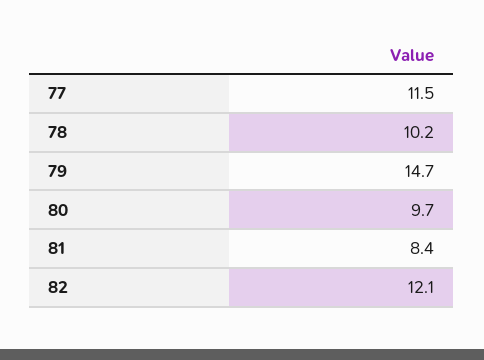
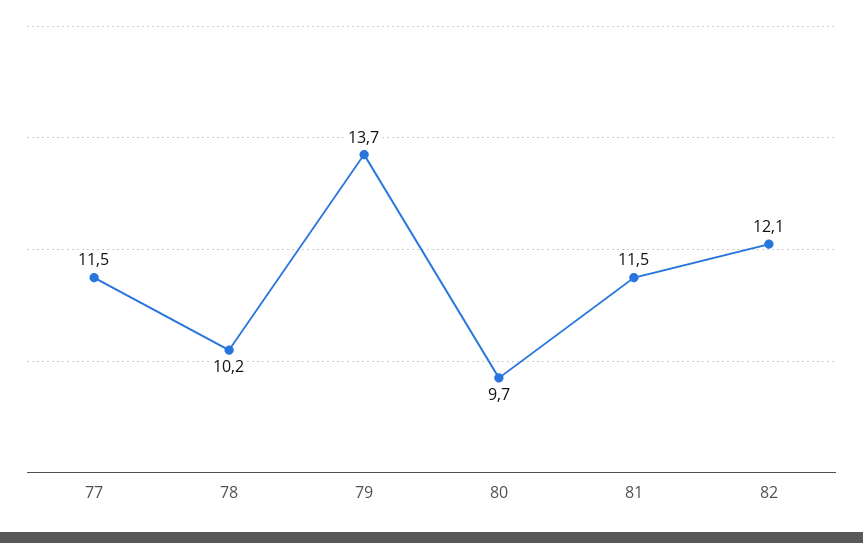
  {
    "77": 11.5,
    "78": 10.2,
-   "79": 14.7,
+   "79": 13.7,
    "80": 9.7,
-   "81": 8.4,
+   "81": 11.5,
    "82": 12.1
  }

